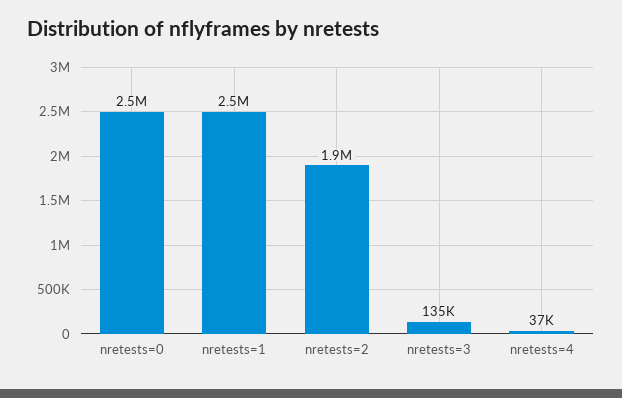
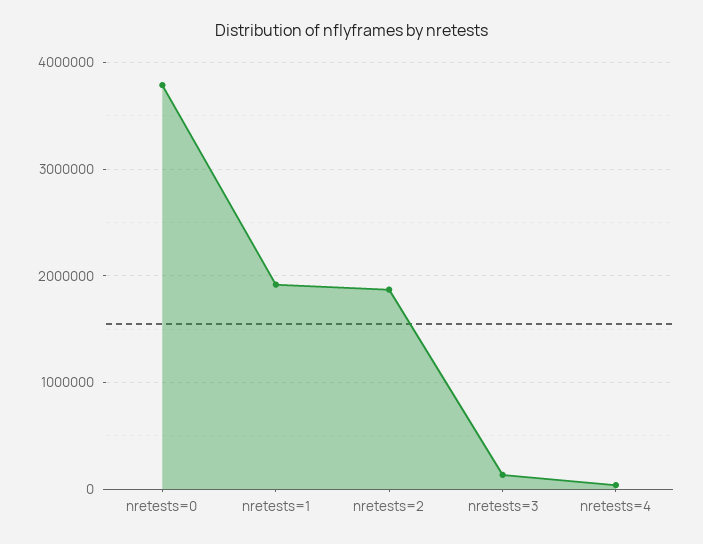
  {
-   "nretests=0": 2500000,
+   "nretests=0": 3800000,
-   "nretests=1": 2500000,
+   "nretests=1": 1900000,
    "nretests=2": 1900000,
    "nretests=3": 135000,
    "nretests=4": 37000
  }

